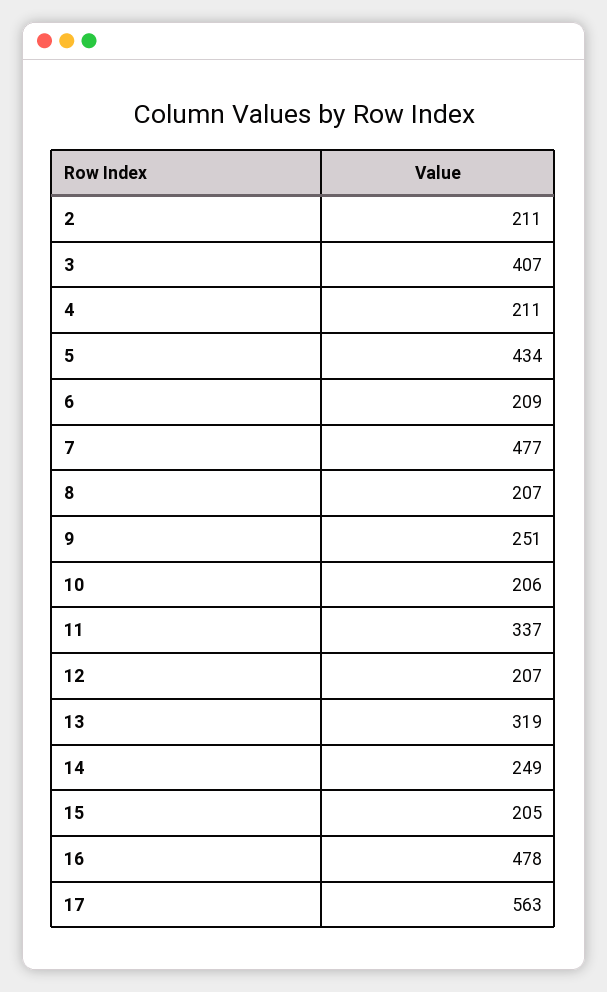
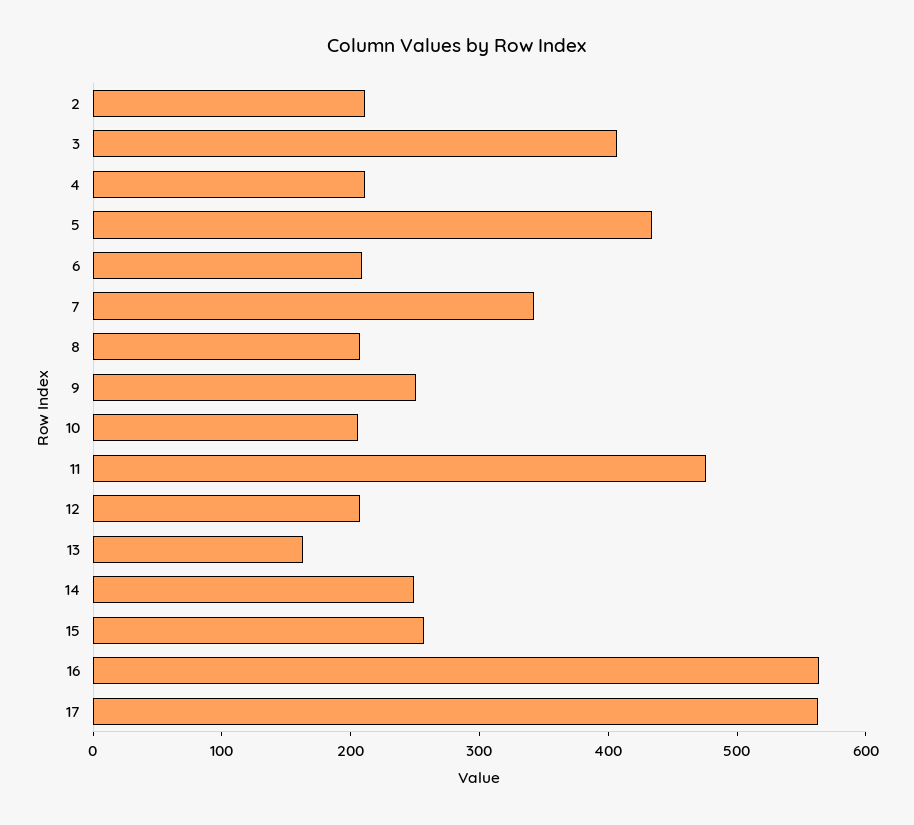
  {
    "2": 211,
    "3": 407,
    "4": 211,
    "5": 434,
    "6": 209,
-   "7": 477,
+   "7": 340,
    "8": 207,
    "9": 251,
    "10": 206,
-   "11": 337,
+   "11": 480,
    "12": 207,
-   "13": 319,
+   "13": 160,
    "14": 249,
-   "15": 205,
+   "15": 260,
-   "16": 478,
+   "16": 560,
    "17": 563
  }

